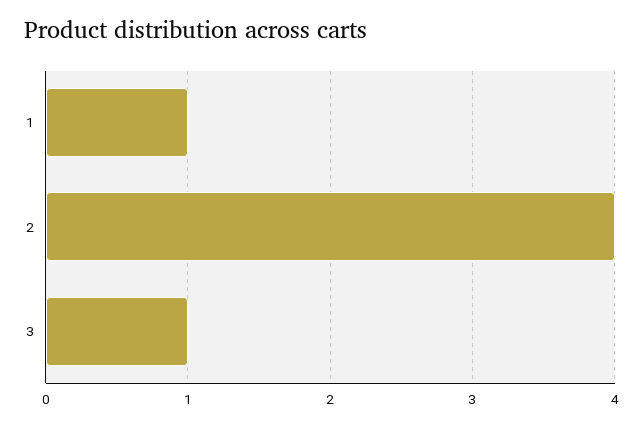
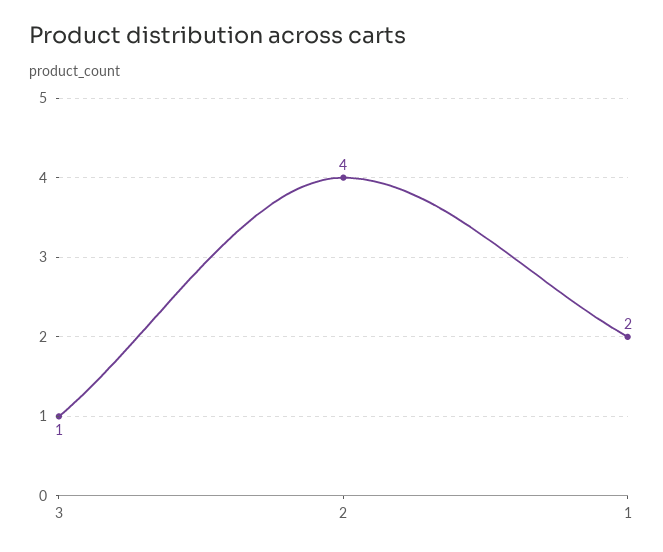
  {
-   "1": 1,
+   "1": 2,
    "2": 4,
    "3": 1
  }

